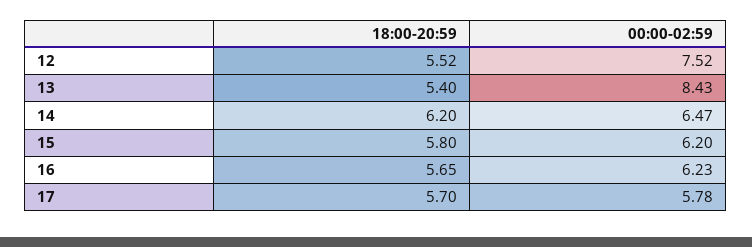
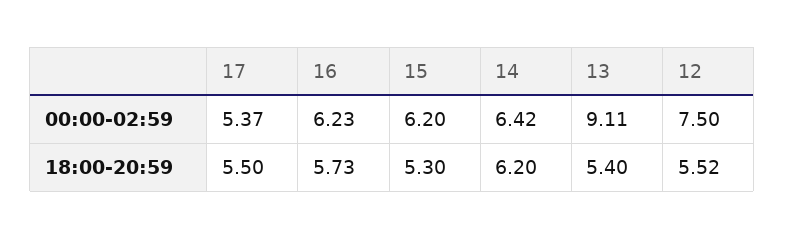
  {
    "18:00-20:59": {
      "12": 5.52,
      "13": 5.4,
      "14": 6.2,
-     "15": 5.8,
+     "15": 5.3,
-     "16": 5.65,
+     "16": 5.73,
-     "17": 5.7
+     "17": 5.5
    },
    "00:00-02:59": {
-     "12": 7.52,
+     "12": 7.5,
-     "13": 8.43,
+     "13": 9.11,
-     "14": 6.47,
+     "14": 6.42,
      "15": 6.2,
      "16": 6.23,
-     "17": 5.78
+     "17": 5.37
    }
  }

